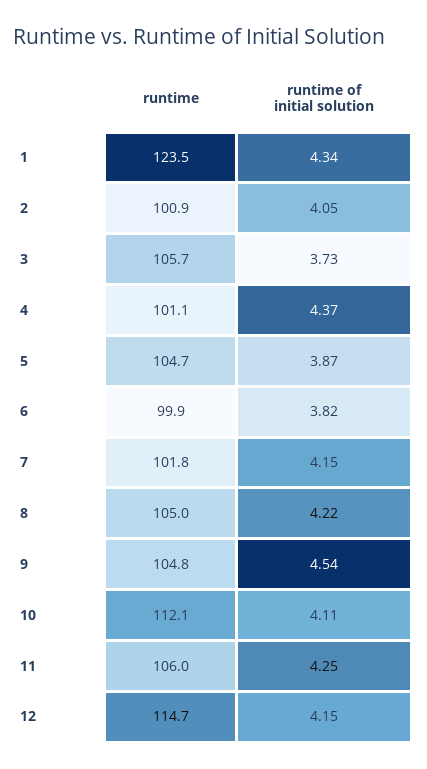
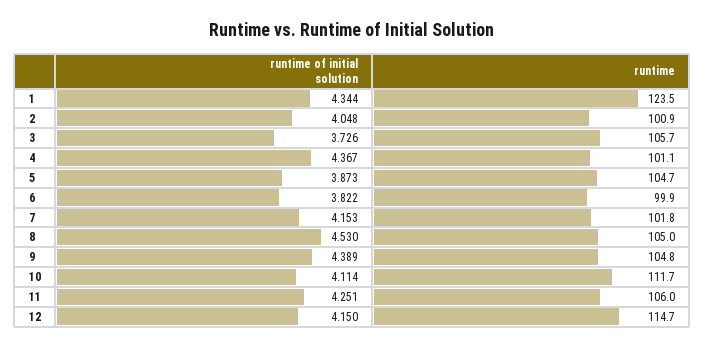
  {
    "runtime": {
      "1": 123.5,
      "2": 100.9,
      "3": 105.7,
      "4": 101.1,
      "5": 104.7,
      "6": 99.9,
      "7": 101.8,
      "8": 105,
      "9": 104.8,
-     "10": 112.1,
+     "10": 111.7,
      "11": 106,
      "12": 114.7
    },
    "runtime of initial solution": {
      "1": 4.344,
      "2": 4.048,
      "3": 3.726,
      "4": 4.367,
      "5": 3.873,
      "6": 3.822,
      "7": 4.153,
-     "8": 4.22,
+     "8": 4.53,
-     "9": 4.54,
+     "9": 4.389,
      "10": 4.114,
      "11": 4.251,
      "12": 4.15
    }
  }

